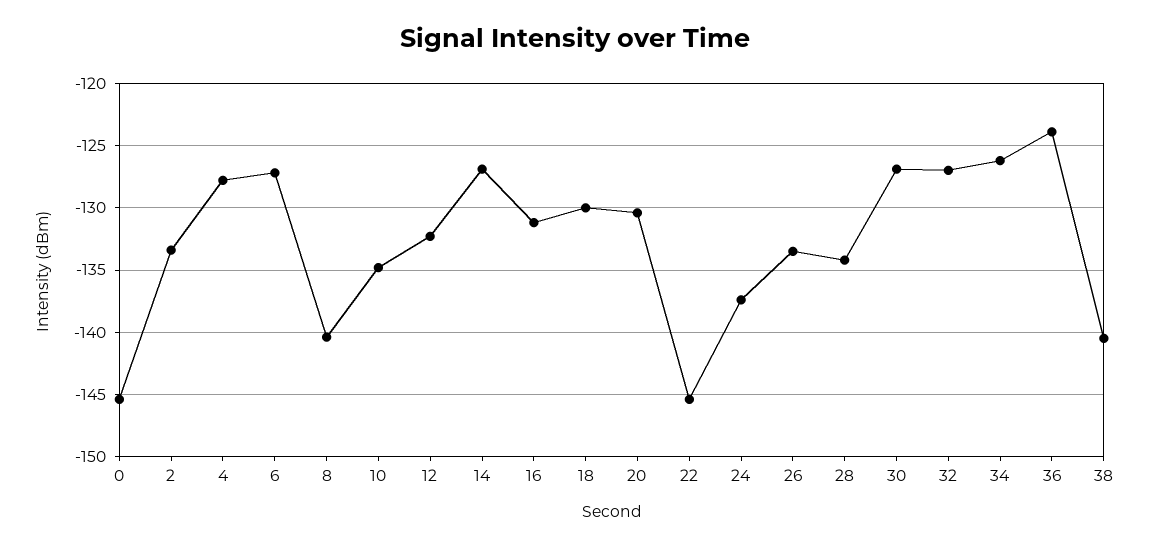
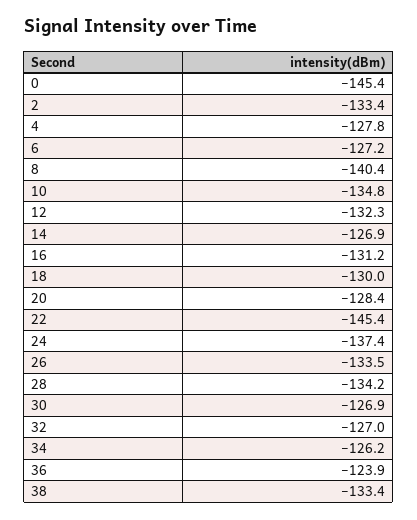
  {
    "0": -145.4,
    "2": -133.4,
    "4": -127.8,
    "6": -127.2,
    "8": -140.4,
    "10": -134.8,
    "12": -132.3,
    "14": -126.9,
    "16": -131.2,
    "18": -130,
-   "20": -130.5,
+   "20": -128.4,
    "22": -145.4,
    "24": -137.4,
    "26": -133.5,
    "28": -134.2,
    "30": -126.9,
    "32": -127,
    "34": -126.2,
    "36": -123.9,
-   "38": -140.5
+   "38": -133.4
  }

